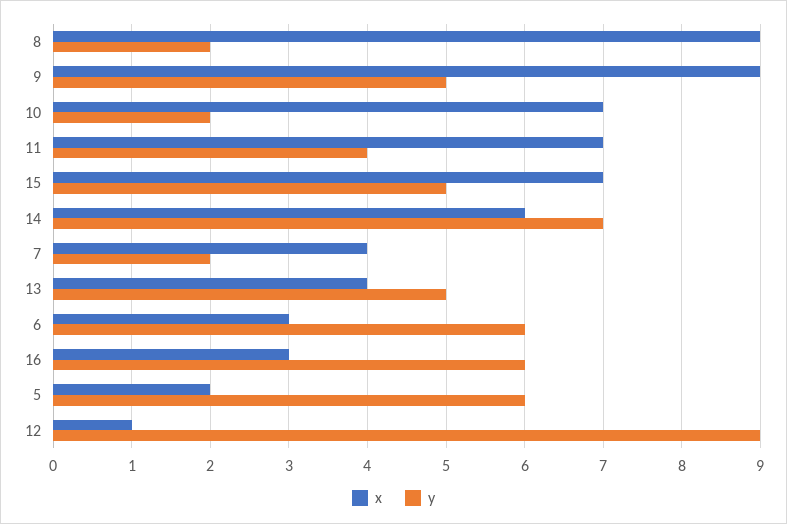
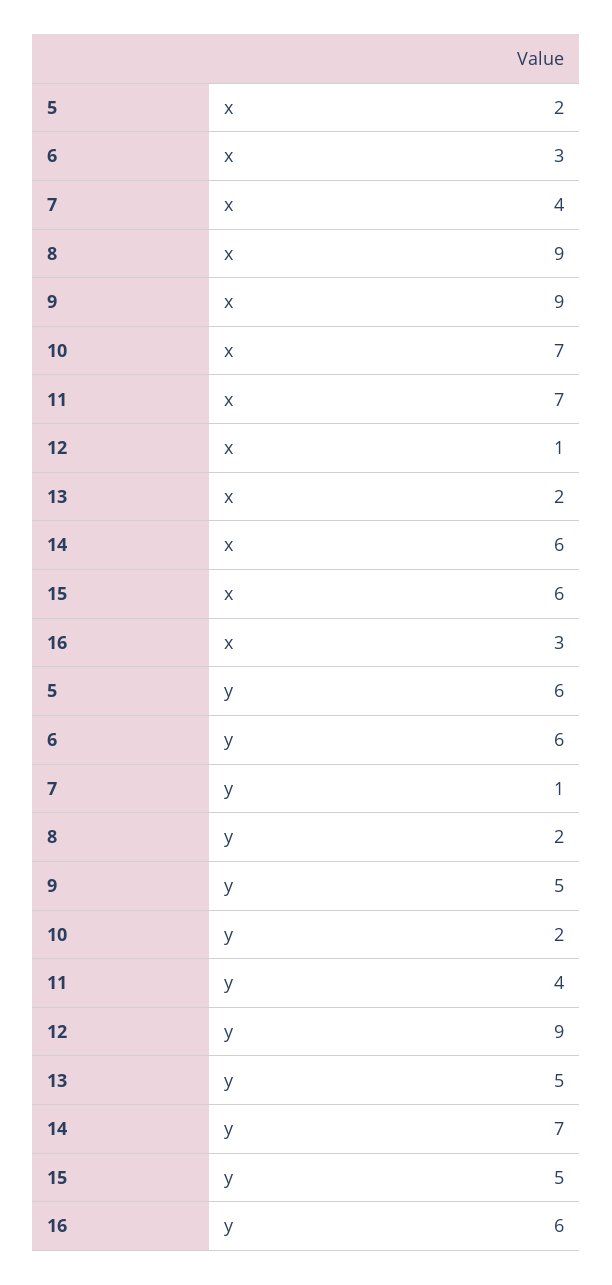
  {
    "x": {
      "8": 9,
      "9": 9,
      "10": 7,
      "11": 7,
-     "15": 7,
+     "15": 6,
      "14": 6,
      "7": 4,
-     "13": 4,
+     "13": 2,
      "6": 3,
      "16": 3,
      "5": 2,
      "12": 1
    },
    "y": {
      "8": 2,
      "9": 5,
      "10": 2,
      "11": 4,
      "15": 5,
      "14": 7,
-     "7": 2,
+     "7": 1,
      "13": 5,
      "6": 6,
      "16": 6,
      "5": 6,
      "12": 9
    }
  }

